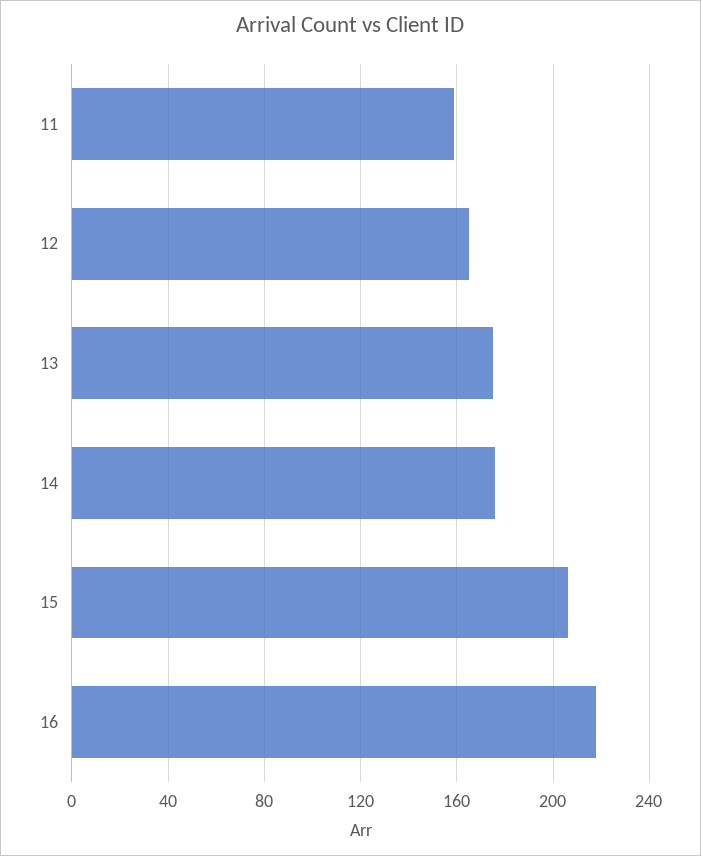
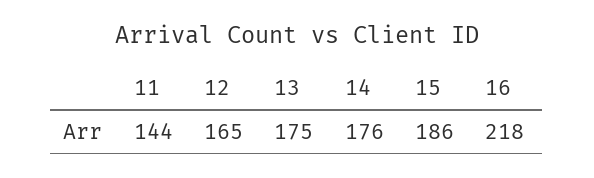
  {
-   "11": 160,
+   "11": 144,
    "12": 165,
    "13": 175,
    "14": 176,
-   "15": 205,
+   "15": 186,
    "16": 218
  }

